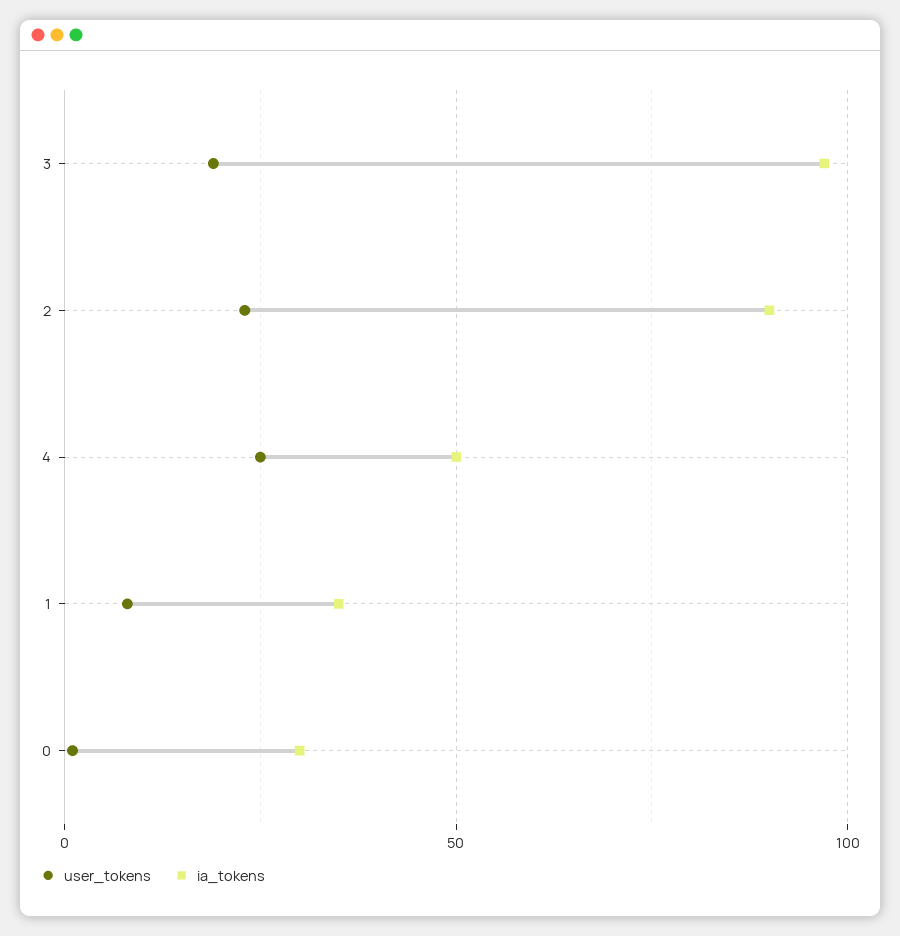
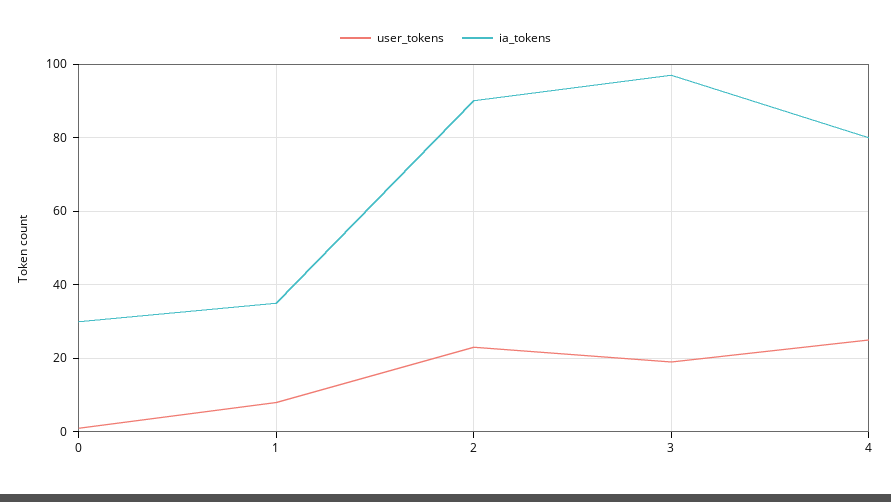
  {
    "user_tokens": {
      "3": 20,
      "2": 25,
      "4": 25,
      "1": 10,
      "0": 0
    },
    "ia_tokens": {
      "3": 95,
      "2": 90,
-     "4": 50,
+     "4": 80,
      "1": 35,
      "0": 30
    }
  }

